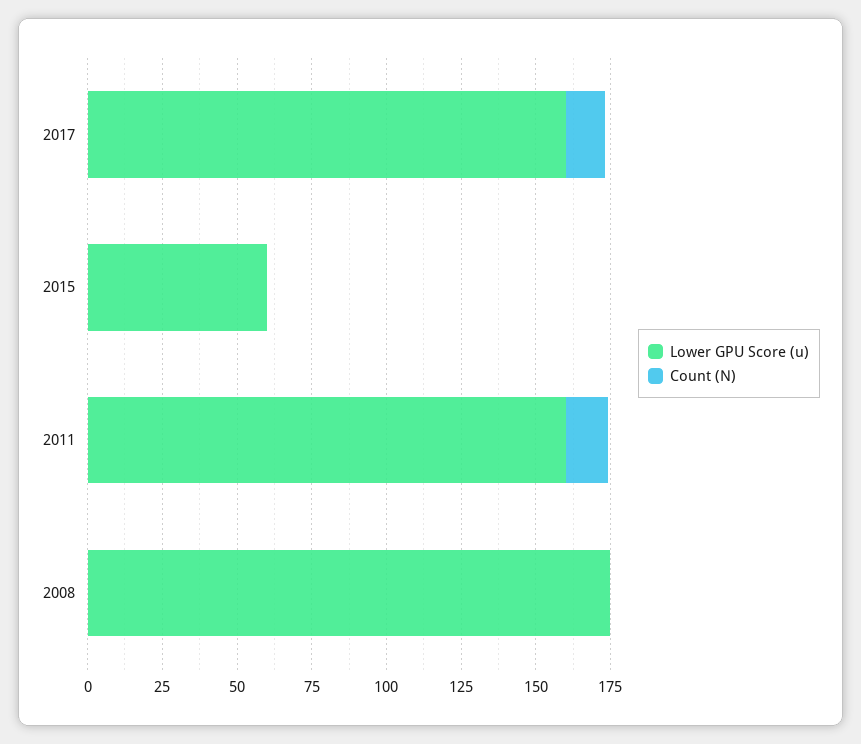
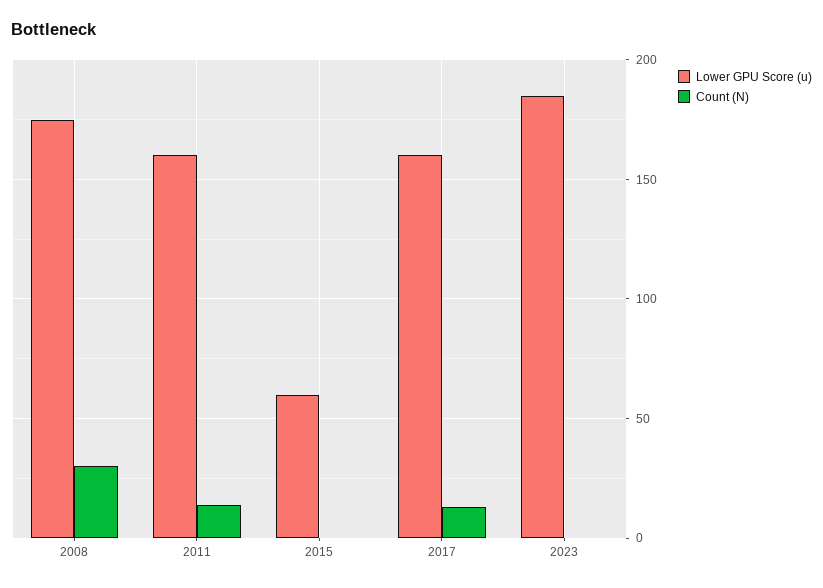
  {
    "Lower GPU Score (u)": {
      "2017": 160,
      "2015": 60,
      "2011": 160,
-     "2008": 175
+     "2008": 175,
+     "2023": 185
    },
    "Count (N)": {
      "2017": 15,
      "2015": 0,
      "2011": 15,
-     "2008": 0
+     "2008": 30,
+     "2023": 0
    }
  }

